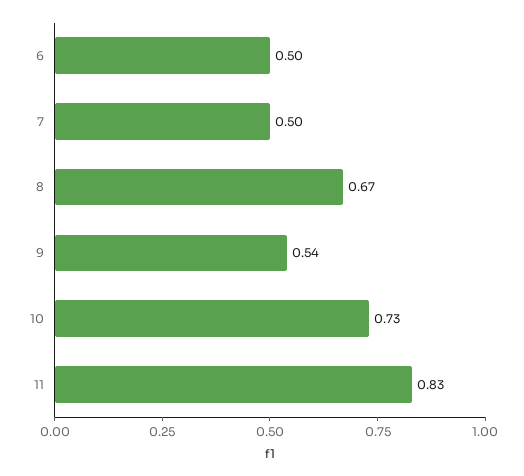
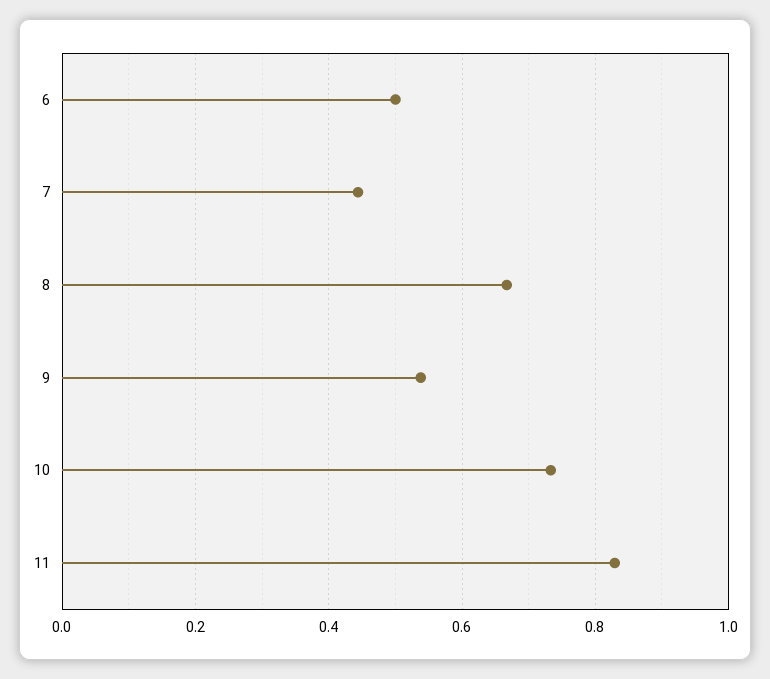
  {
    "6": 0.5,
-   "7": 0.5,
+   "7": 0.44,
    "8": 0.67,
    "9": 0.54,
    "10": 0.73,
    "11": 0.83
  }

